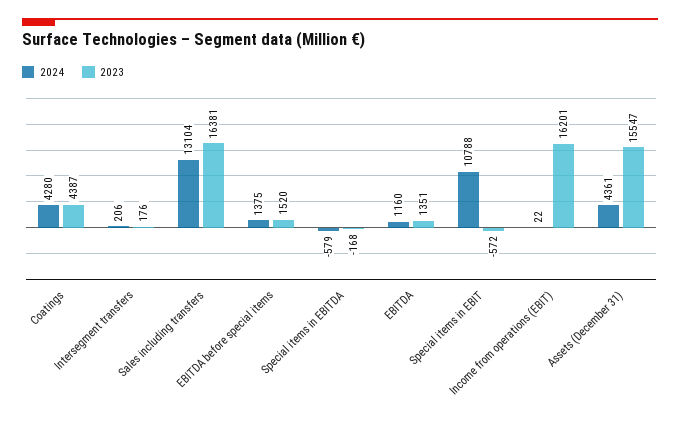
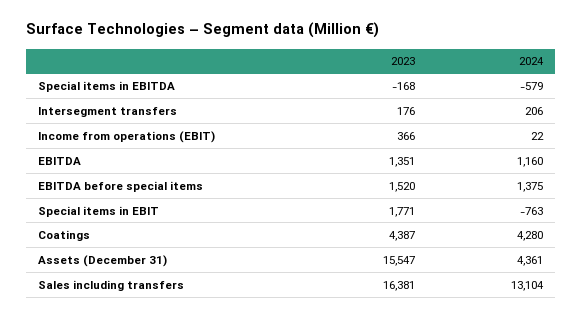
  {
    "2024": {
      "Coatings": 4280,
      "Intersegment transfers": 206,
      "Sales including transfers": 13104,
      "EBITDA before special items": 1375,
      "Special items in EBITDA": -579,
      "EBITDA": 1160,
-     "Special items in EBIT": 10788,
+     "Special items in EBIT": -763,
      "Income from operations (EBIT)": 22,
      "Assets (December 31)": 4361
    },
    "2023": {
      "Coatings": 4387,
      "Intersegment transfers": 176,
      "Sales including transfers": 16381,
      "EBITDA before special items": 1520,
      "Special items in EBITDA": -168,
      "EBITDA": 1351,
-     "Special items in EBIT": -572,
+     "Special items in EBIT": 1771,
-     "Income from operations (EBIT)": 16201,
+     "Income from operations (EBIT)": 366,
      "Assets (December 31)": 15547
    }
  }

